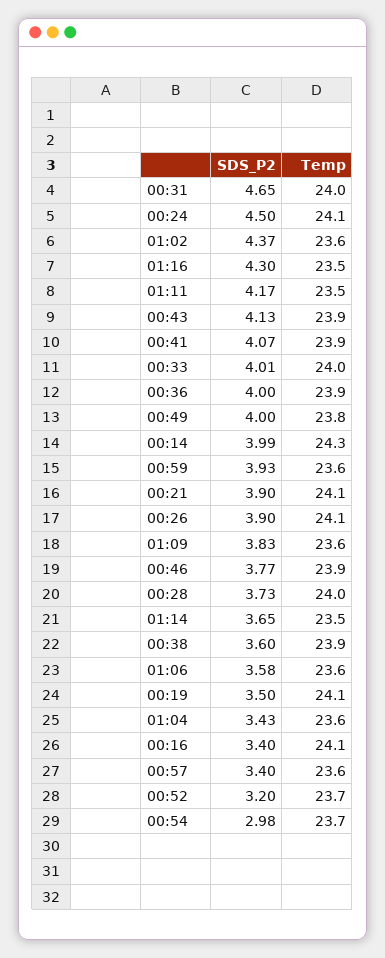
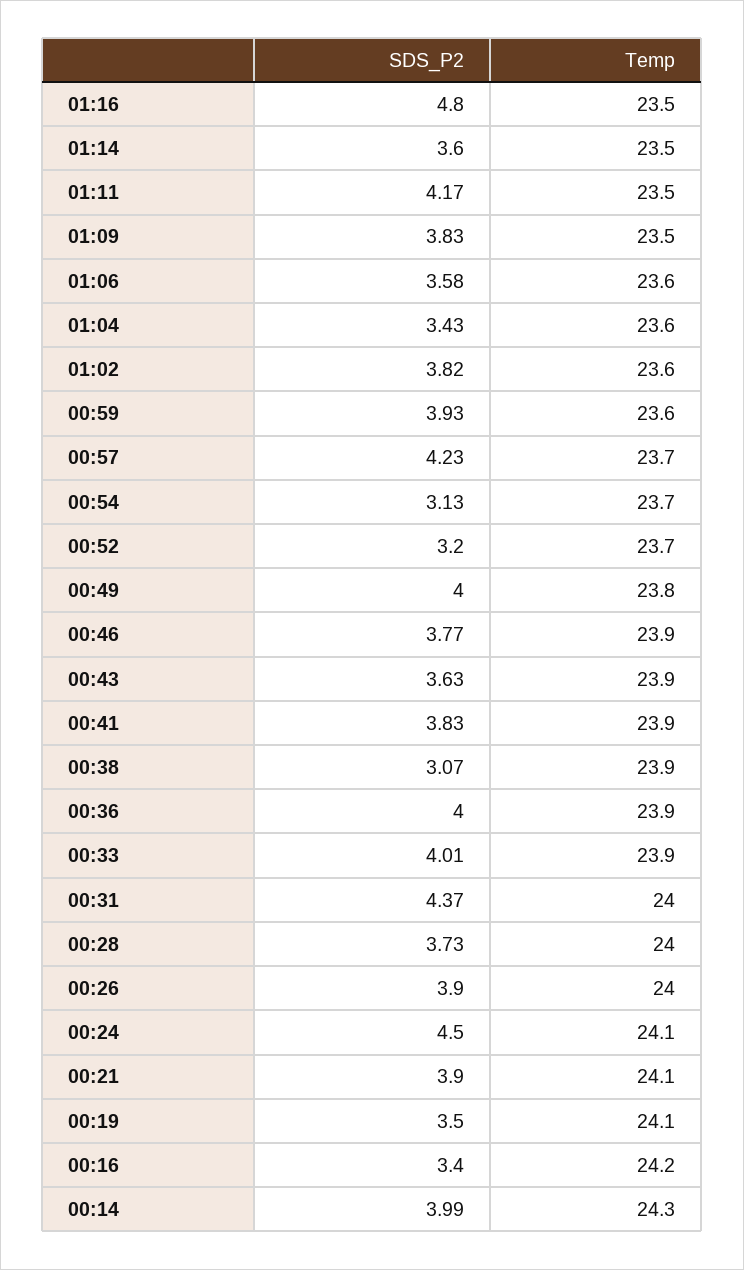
  {
    "SDS_P2": {
-     "00:31": 4.65,
+     "00:31": 4.37,
      "00:24": 4.5,
-     "01:02": 4.37,
+     "01:02": 3.82,
-     "01:16": 4.3,
+     "01:16": 4.8,
      "01:11": 4.17,
-     "00:43": 4.13,
+     "00:43": 3.63,
-     "00:41": 4.07,
+     "00:41": 3.83,
      "00:33": 4.01,
      "00:36": 4,
      "00:49": 4,
      "00:14": 3.99,
      "00:59": 3.93,
      "00:21": 3.9,
      "00:26": 3.9,
      "01:09": 3.83,
      "00:46": 3.77,
      "00:28": 3.73,
-     "01:14": 3.65,
+     "01:14": 3.6,
-     "00:38": 3.6,
+     "00:38": 3.07,
      "01:06": 3.58,
      "00:19": 3.5,
      "01:04": 3.43,
      "00:16": 3.4,
-     "00:57": 3.4,
+     "00:57": 4.23,
      "00:52": 3.2,
-     "00:54": 2.98
+     "00:54": 3.13
    },
    "Temp": {
      "00:31": 24,
      "00:24": 24.1,
      "01:02": 23.6,
      "01:16": 23.5,
      "01:11": 23.5,
      "00:43": 23.9,
      "00:41": 23.9,
-     "00:33": 24,
+     "00:33": 23.9,
      "00:36": 23.9,
      "00:49": 23.8,
      "00:14": 24.3,
      "00:59": 23.6,
      "00:21": 24.1,
-     "00:26": 24.1,
+     "00:26": 24,
-     "01:09": 23.6,
+     "01:09": 23.5,
      "00:46": 23.9,
      "00:28": 24,
      "01:14": 23.5,
      "00:38": 23.9,
      "01:06": 23.6,
      "00:19": 24.1,
      "01:04": 23.6,
-     "00:16": 24.1,
+     "00:16": 24.2,
-     "00:57": 23.6,
+     "00:57": 23.7,
      "00:52": 23.7,
      "00:54": 23.7
    }
  }

